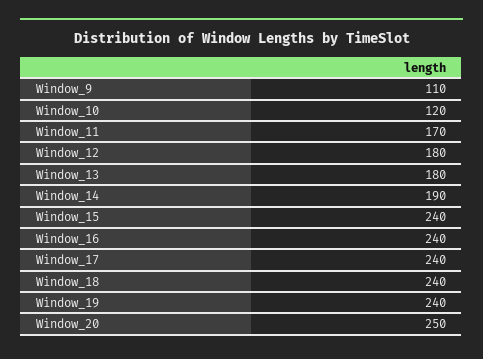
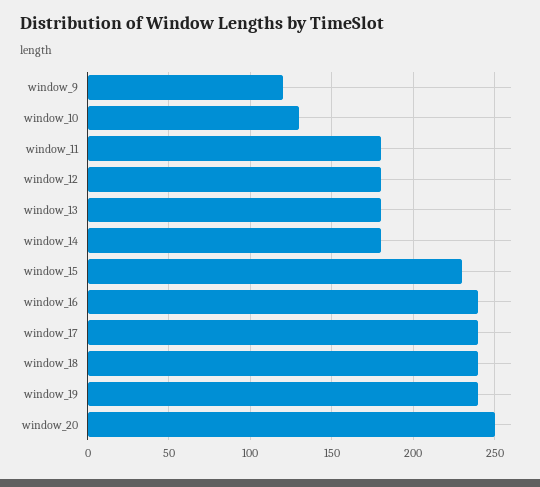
  {
-   "Window_9": 110,
+   "Window_9": 120,
-   "Window_10": 120,
+   "Window_10": 130,
-   "Window_11": 170,
+   "Window_11": 180,
    "Window_12": 180,
    "Window_13": 180,
-   "Window_14": 190,
+   "Window_14": 180,
-   "Window_15": 240,
+   "Window_15": 230,
    "Window_16": 240,
    "Window_17": 240,
    "Window_18": 240,
    "Window_19": 240,
    "Window_20": 250
  }

